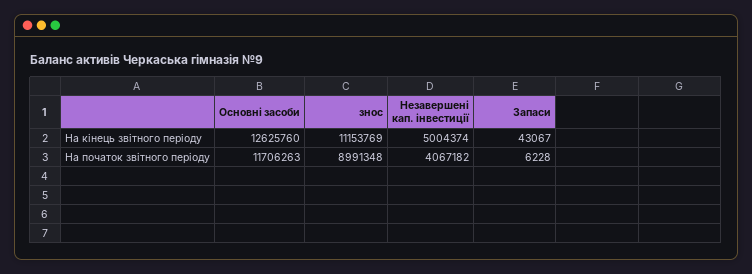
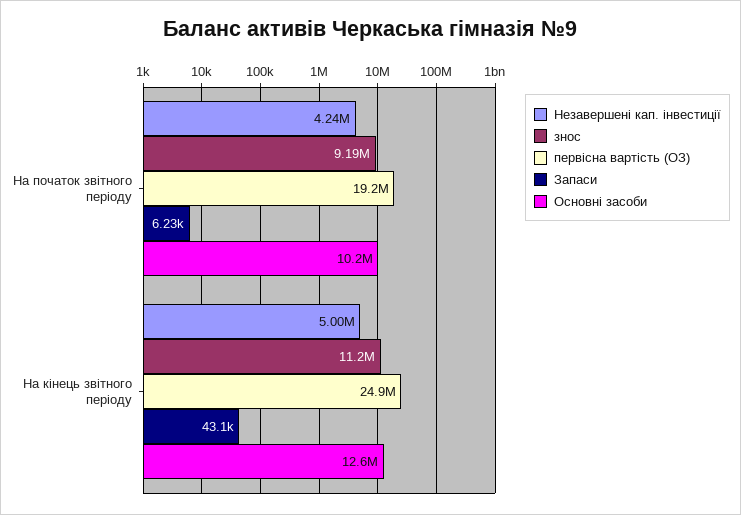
  {
    "Основні засоби": {
      "На кінець звітного періоду": 12625760,
-     "На початок звітного періоду": 11706263
+     "На початок звітного періоду": 10200000
    },
    "знос": {
      "На кінець звітного періоду": 11153769,
-     "На початок звітного періоду": 8991348
+     "На початок звітного періоду": 9190000
    },
    "Незавершені кап. інвестиції": {
      "На кінець звітного періоду": 5004374,
-     "На початок звітного періоду": 4067182
+     "На початок звітного періоду": 4240000
    },
    "Запаси": {
      "На кінець звітного періоду": 43067,
      "На початок звітного періоду": 6228
-   }
+   },
+   "первісна вартість (ОЗ)": {
+     "На початок звітного періоду": 19200000,
+     "На кінець звітного періоду": 24900000
+   }
  }

